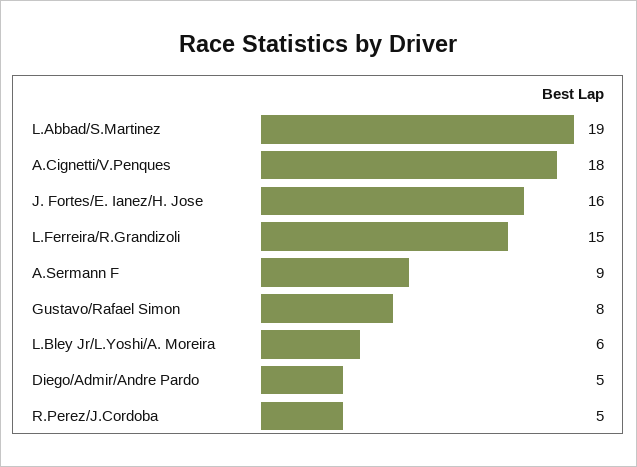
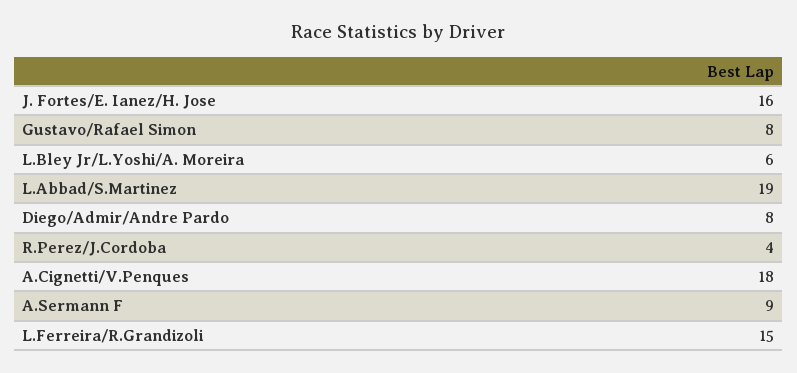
  {
    "L.Abbad/S.Martinez": 19,
    "A.Cignetti/V.Penques": 18,
    "J. Fortes/E. Ianez/H. Jose": 16,
    "L.Ferreira/R.Grandizoli": 15,
    "A.Sermann F": 9,
    "Gustavo/Rafael Simon": 8,
    "L.Bley Jr/L.Yoshi/A. Moreira": 6,
-   "Diego/Admir/Andre Pardo": 5,
+   "Diego/Admir/Andre Pardo": 8,
-   "R.Perez/J.Cordoba": 5
+   "R.Perez/J.Cordoba": 4
  }

